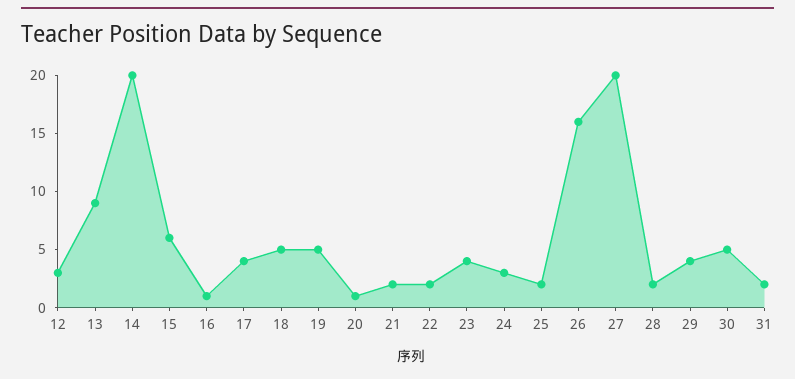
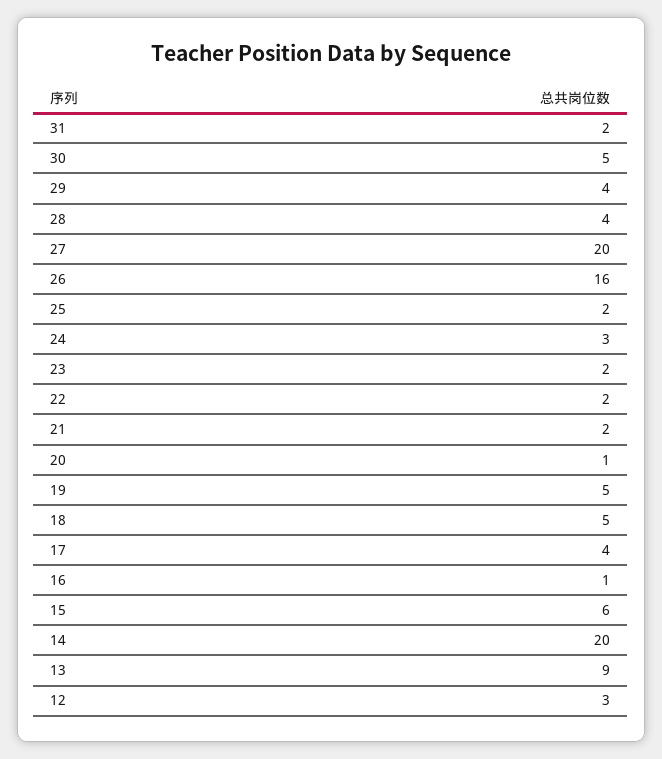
  {
    "12": 3,
    "13": 9,
    "14": 20,
    "15": 6,
    "16": 1,
    "17": 4,
    "18": 5,
    "19": 5,
    "20": 1,
    "21": 2,
    "22": 2,
-   "23": 4,
+   "23": 2,
    "24": 3,
    "25": 2,
    "26": 16,
    "27": 20,
-   "28": 2,
+   "28": 4,
    "29": 4,
    "30": 5,
    "31": 2
  }

